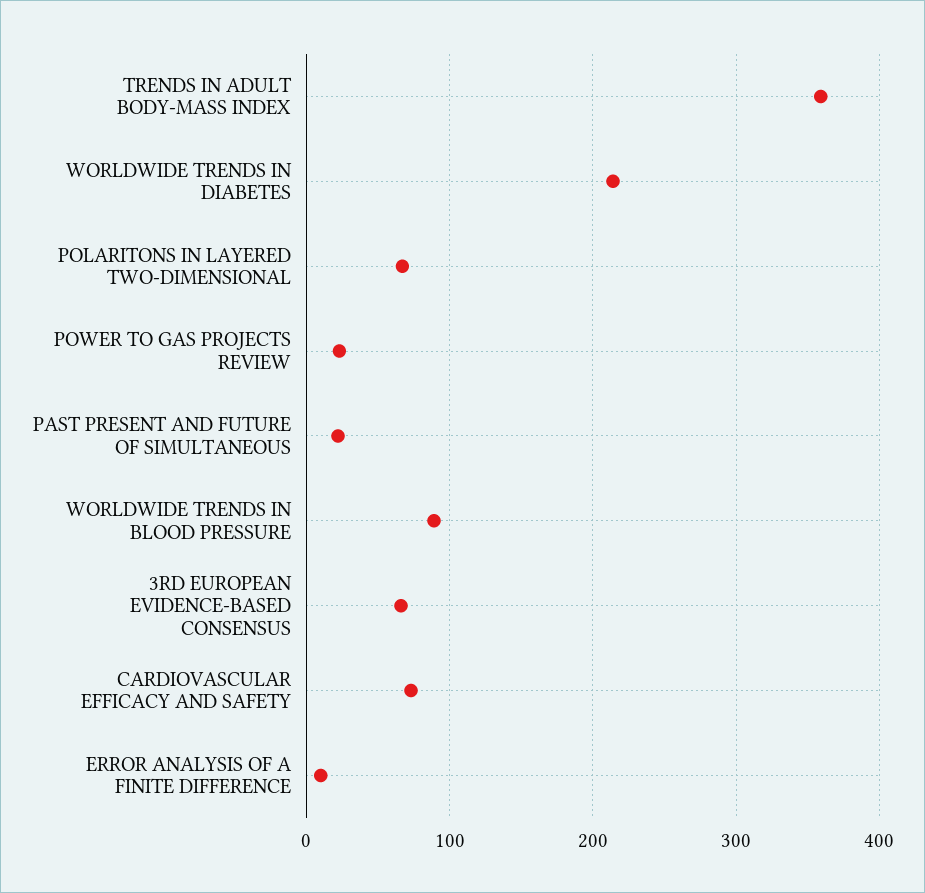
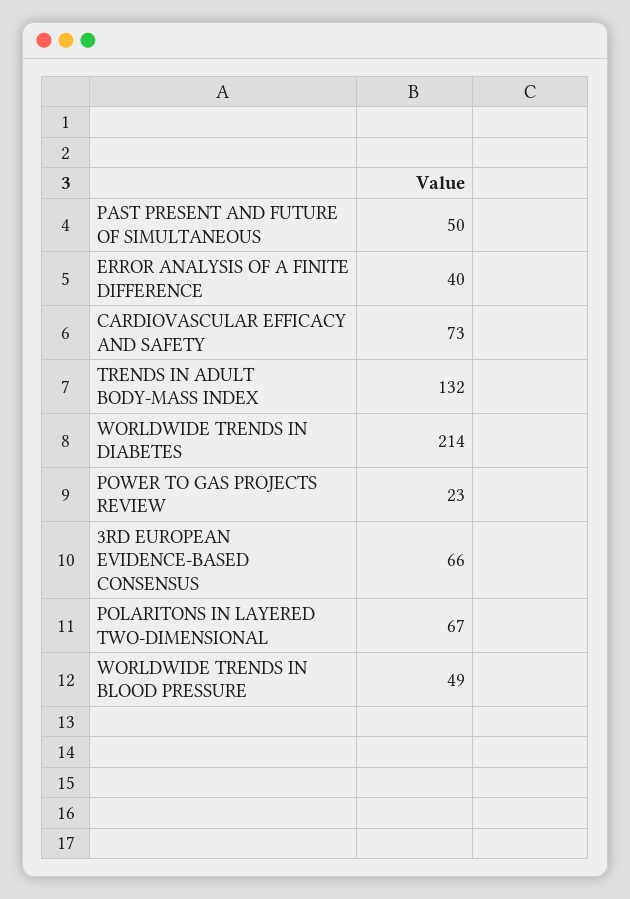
  {
-   "TRENDS IN ADULT BODY-MASS INDEX": 360,
+   "TRENDS IN ADULT BODY-MASS INDEX": 132,
    "WORLDWIDE TRENDS IN DIABETES": 214,
    "POLARITONS IN LAYERED TWO-DIMENSIONAL": 67,
    "POWER TO GAS PROJECTS REVIEW": 23,
-   "PAST PRESENT AND FUTURE OF SIMULTANEOUS": 20,
+   "PAST PRESENT AND FUTURE OF SIMULTANEOUS": 50,
-   "WORLDWIDE TRENDS IN BLOOD PRESSURE": 90,
+   "WORLDWIDE TRENDS IN BLOOD PRESSURE": 49,
    "3RD EUROPEAN EVIDENCE-BASED CONSENSUS": 66,
    "CARDIOVASCULAR EFFICACY AND SAFETY": 73,
-   "ERROR ANALYSIS OF A FINITE DIFFERENCE": 10
+   "ERROR ANALYSIS OF A FINITE DIFFERENCE": 40
  }

